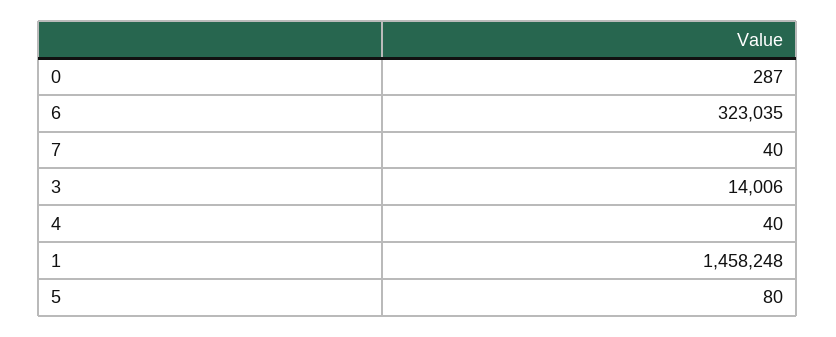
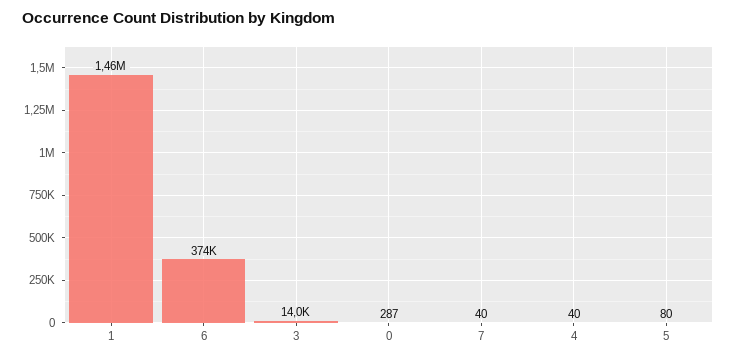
  {
    "0": 287,
-   "6": 323035,
+   "6": 374000,
    "7": 40,
    "3": 14006,
    "4": 40,
    "1": 1458248,
    "5": 80
  }

